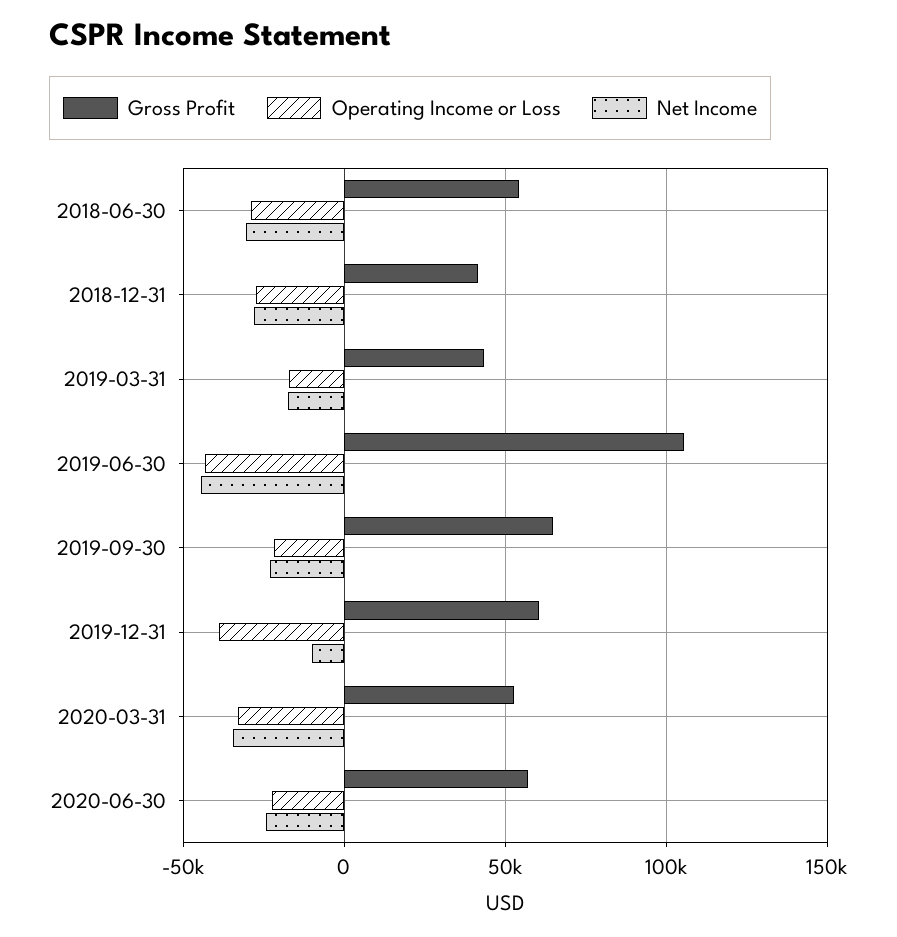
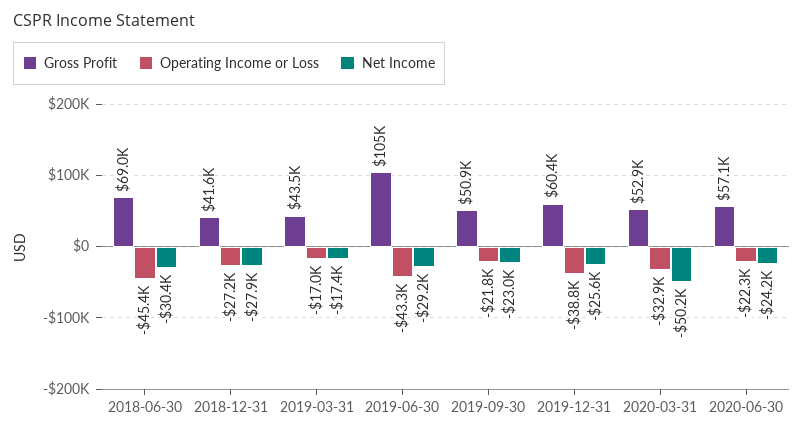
  {
    "Gross Profit": {
-     "2018-06-30": 55000,
+     "2018-06-30": 69000,
      "2018-12-31": 41600,
      "2019-03-31": 43500,
      "2019-06-30": 105000,
-     "2019-09-30": 65000,
+     "2019-09-30": 50900,
      "2019-12-31": 60400,
      "2020-03-31": 52900,
      "2020-06-30": 57100
    },
    "Operating Income or Loss": {
-     "2018-06-30": -30000,
+     "2018-06-30": -45400,
      "2018-12-31": -27200,
      "2019-03-31": -17000,
      "2019-06-30": -43300,
      "2019-09-30": -21800,
      "2019-12-31": -38800,
      "2020-03-31": -32900,
      "2020-06-30": -22300
    },
    "Net Income": {
      "2018-06-30": -30400,
      "2018-12-31": -27900,
      "2019-03-31": -17400,
-     "2019-06-30": -45000,
+     "2019-06-30": -29200,
      "2019-09-30": -23000,
-     "2019-12-31": -10000,
+     "2019-12-31": -25600,
-     "2020-03-31": -35000,
+     "2020-03-31": -50200,
      "2020-06-30": -24200
    }
  }

